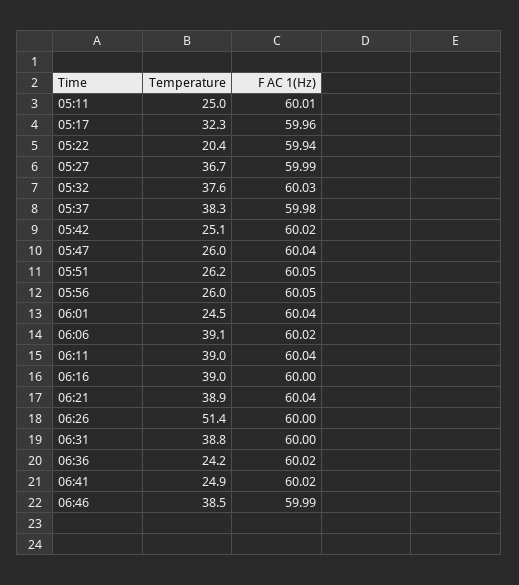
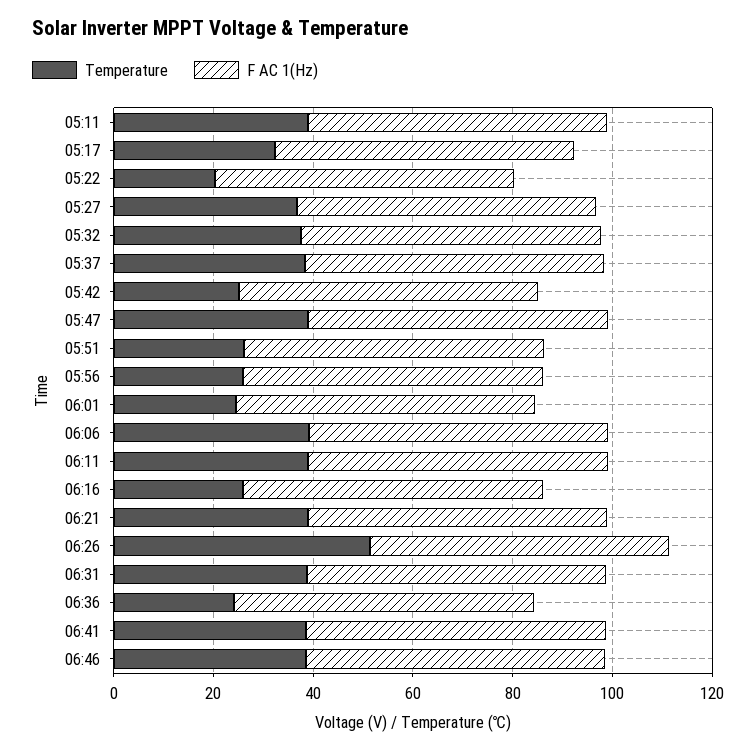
  {
    "Temperature": {
-     "05:11": 25,
+     "05:11": 40,
      "05:17": 32.3,
      "05:22": 20.4,
      "05:27": 36.7,
      "05:32": 37.6,
      "05:37": 38.3,
      "05:42": 25.1,
-     "05:47": 26,
+     "05:47": 40,
      "05:51": 26.2,
      "05:56": 26,
      "06:01": 24.5,
      "06:06": 39.1,
      "06:11": 39,
-     "06:16": 39,
+     "06:16": 25,
      "06:21": 38.9,
      "06:26": 51.4,
      "06:31": 38.8,
      "06:36": 24.2,
-     "06:41": 24.9,
+     "06:41": 40,
      "06:46": 38.5
    },
    "F AC 1(Hz)": {
      "05:11": 60.01,
      "05:17": 59.96,
      "05:22": 59.94,
      "05:27": 59.99,
      "05:32": 60.03,
      "05:37": 59.98,
      "05:42": 60.02,
      "05:47": 60.04,
      "05:51": 60.05,
      "05:56": 60.05,
      "06:01": 60.04,
      "06:06": 60.02,
      "06:11": 60.04,
      "06:16": 60,
      "06:21": 60.04,
      "06:26": 60,
      "06:31": 60,
      "06:36": 60.02,
      "06:41": 60.02,
      "06:46": 59.99
    }
  }

